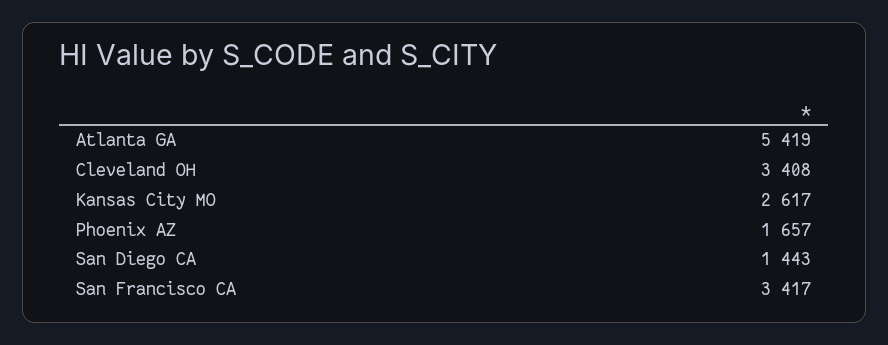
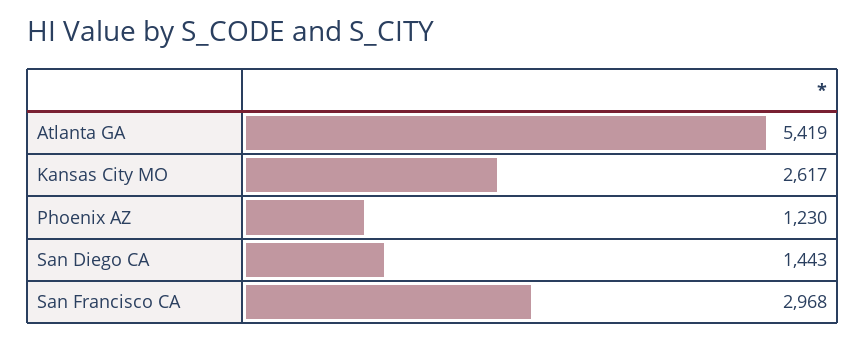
  {
    "Atlanta GA": 5419,
-   "Cleveland OH": 3408,
    "Kansas City MO": 2617,
-   "Phoenix AZ": 1657,
+   "Phoenix AZ": 1230,
    "San Diego CA": 1443,
-   "San Francisco CA": 3417
+   "San Francisco CA": 2968
  }

